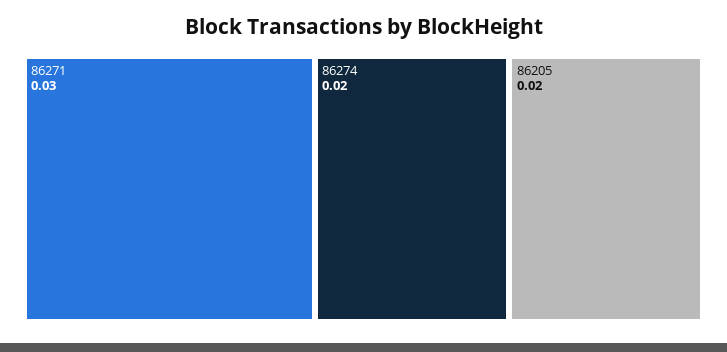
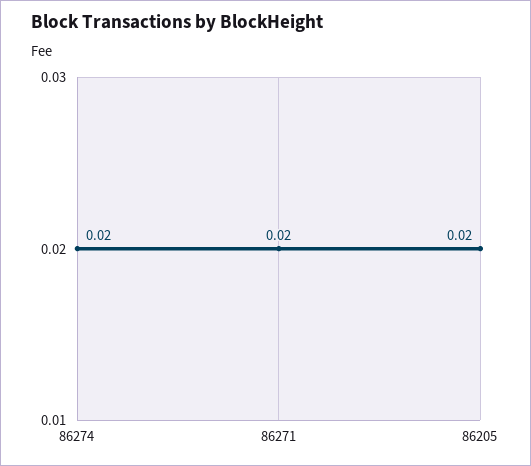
  {
-   "86271": 0.03,
+   "86271": 0.02,
    "86274": 0.02,
    "86205": 0.02
  }

